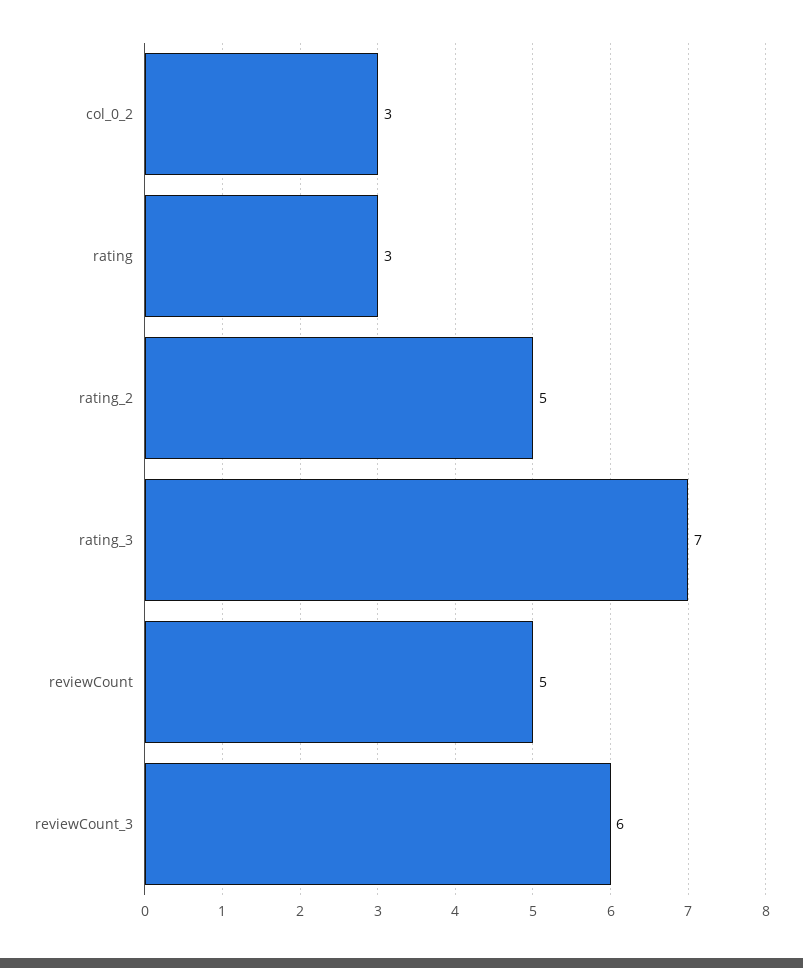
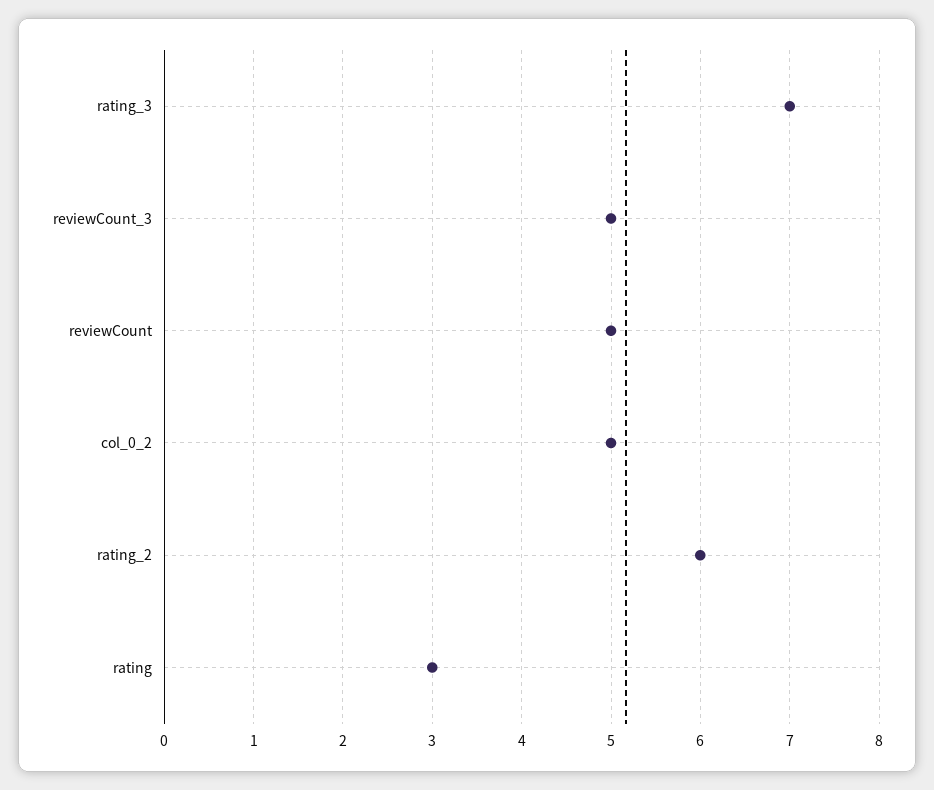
  {
-   "col_0_2": 3,
+   "col_0_2": 5,
    "rating": 3,
-   "rating_2": 5,
+   "rating_2": 6,
    "rating_3": 7,
    "reviewCount": 5,
-   "reviewCount_3": 6
+   "reviewCount_3": 5
  }

